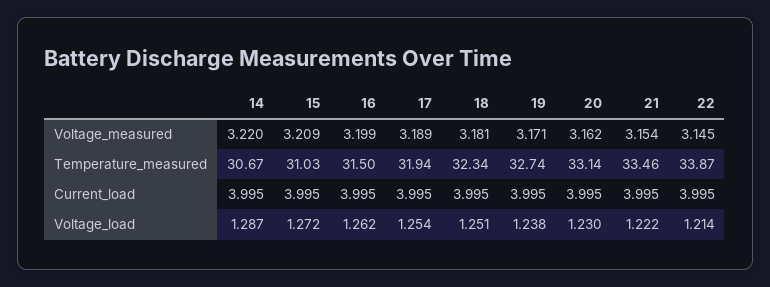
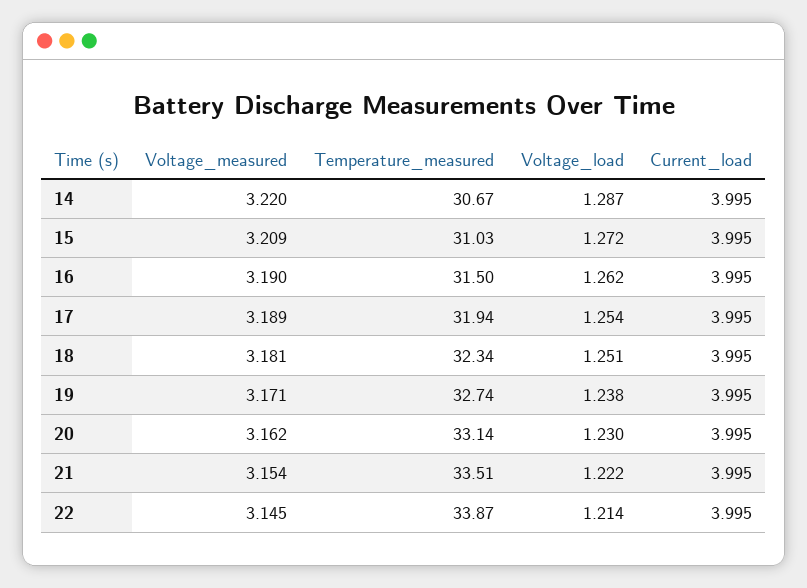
  {
    "14": {
      "Voltage_measured": 3.22,
      "Temperature_measured": 30.67,
      "Current_load": 3.995,
      "Voltage_load": 1.287
    },
    "15": {
      "Voltage_measured": 3.209,
      "Temperature_measured": 31.03,
      "Current_load": 3.995,
      "Voltage_load": 1.272
    },
    "16": {
-     "Voltage_measured": 3.199,
+     "Voltage_measured": 3.19,
      "Temperature_measured": 31.5,
      "Current_load": 3.995,
      "Voltage_load": 1.262
    },
    "17": {
      "Voltage_measured": 3.189,
      "Temperature_measured": 31.94,
      "Current_load": 3.995,
      "Voltage_load": 1.254
    },
    "18": {
      "Voltage_measured": 3.181,
      "Temperature_measured": 32.34,
      "Current_load": 3.995,
      "Voltage_load": 1.251
    },
    "19": {
      "Voltage_measured": 3.171,
      "Temperature_measured": 32.74,
      "Current_load": 3.995,
      "Voltage_load": 1.238
    },
    "20": {
      "Voltage_measured": 3.162,
      "Temperature_measured": 33.14,
      "Current_load": 3.995,
      "Voltage_load": 1.23
    },
    "21": {
      "Voltage_measured": 3.154,
-     "Temperature_measured": 33.46,
+     "Temperature_measured": 33.51,
      "Current_load": 3.995,
      "Voltage_load": 1.222
    },
    "22": {
      "Voltage_measured": 3.145,
      "Temperature_measured": 33.87,
      "Current_load": 3.995,
      "Voltage_load": 1.214
    }
  }

